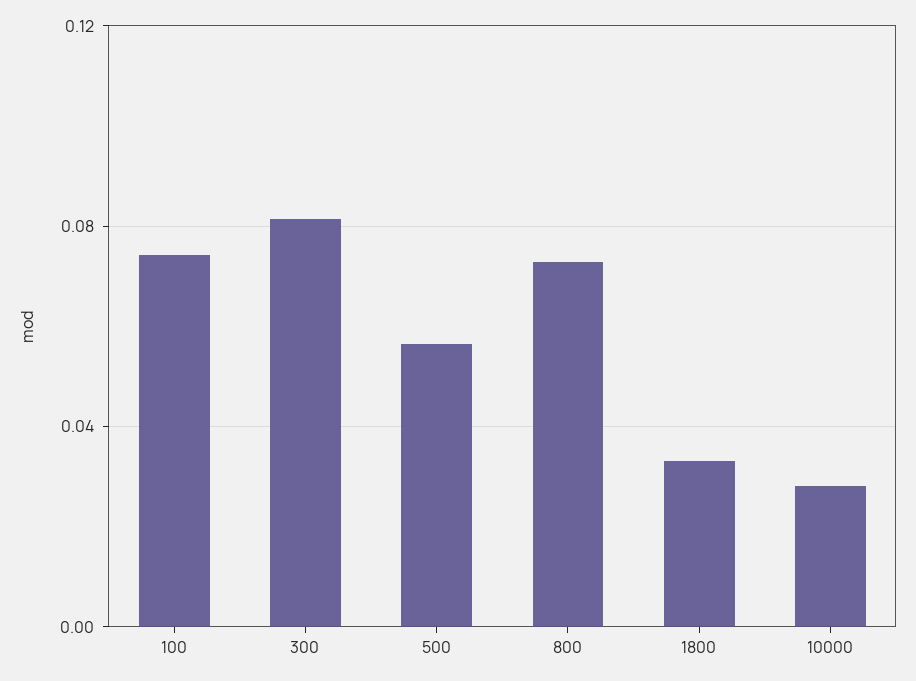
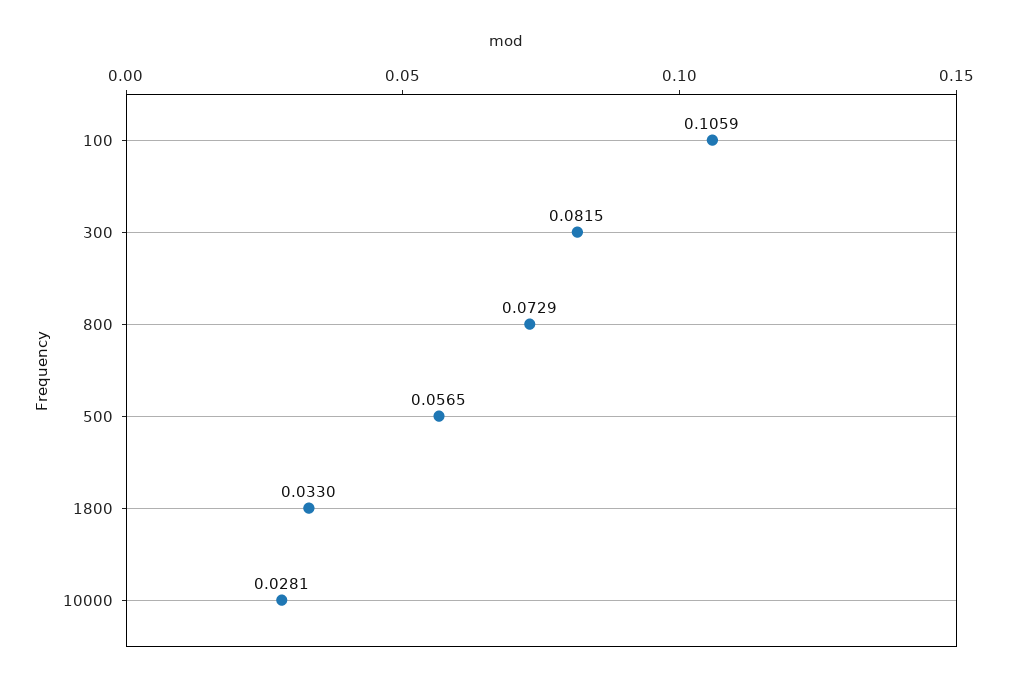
  {
-   "100": 0.075,
+   "100": 0.1059,
    "300": 0.0815,
    "500": 0.0565,
    "800": 0.0729,
    "1800": 0.033,
    "10000": 0.0281
  }

